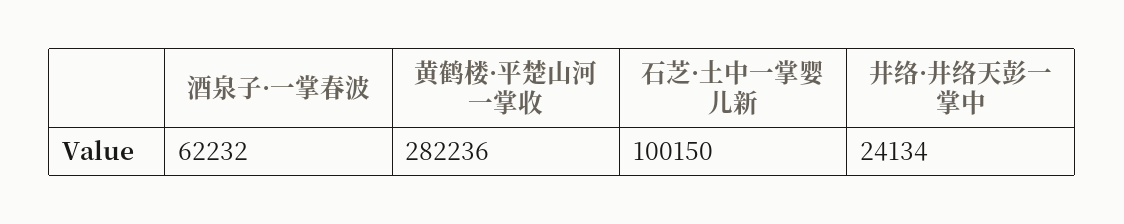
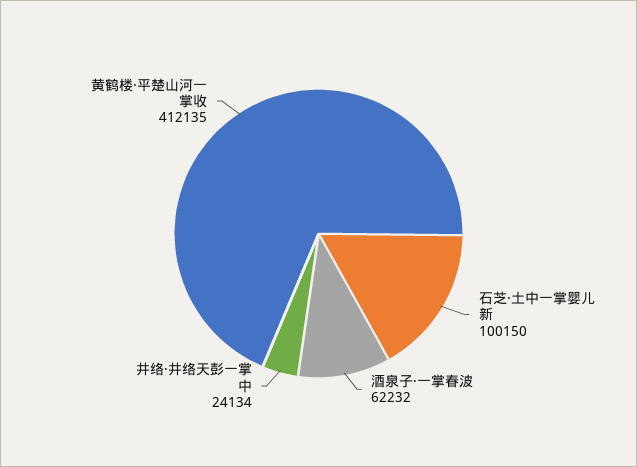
  {
    "酒泉子·一掌春波": 62232,
-   "黄鹤楼·平楚山河一掌收": 282236,
+   "黄鹤楼·平楚山河一掌收": 412135,
    "石芝·土中一掌婴儿新": 100150,
    "井络·井络天彭一掌中": 24134
  }

